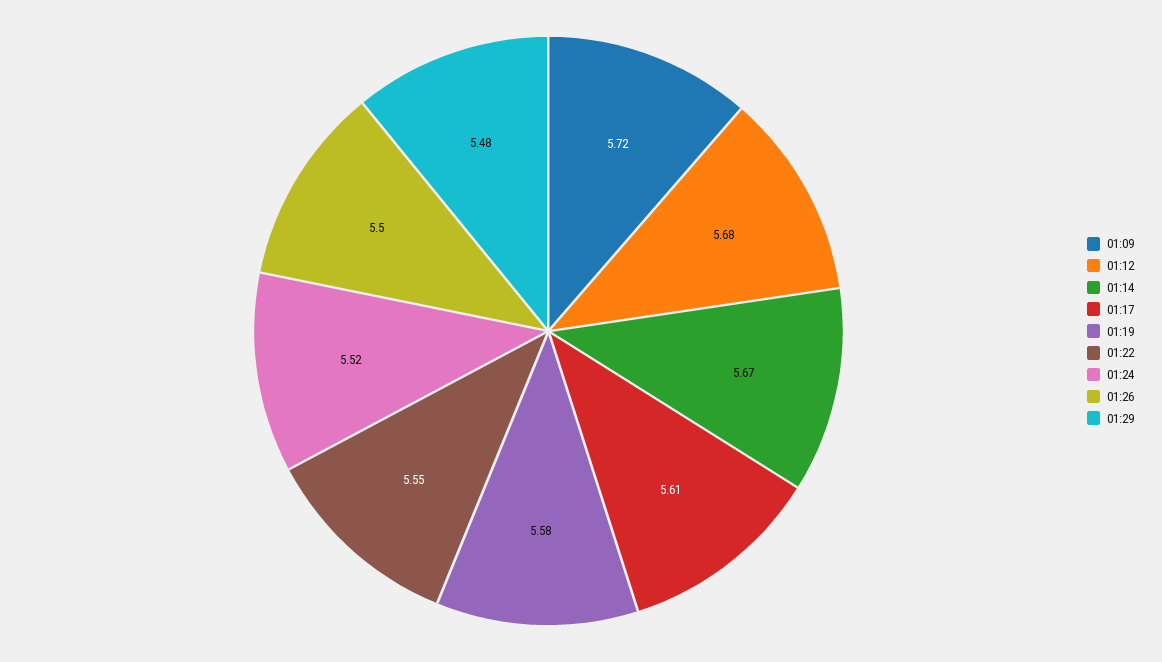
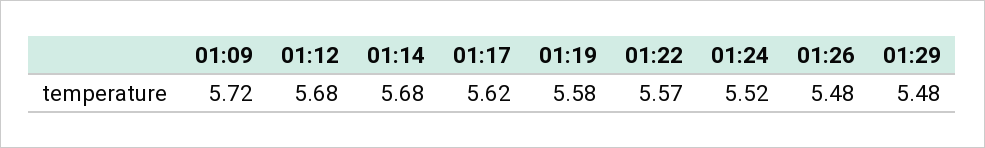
  {
    "01:09": 5.72,
    "01:12": 5.68,
-   "01:14": 5.67,
+   "01:14": 5.68,
-   "01:17": 5.61,
+   "01:17": 5.62,
    "01:19": 5.58,
-   "01:22": 5.55,
+   "01:22": 5.57,
    "01:24": 5.52,
-   "01:26": 5.5,
+   "01:26": 5.48,
    "01:29": 5.48
  }

